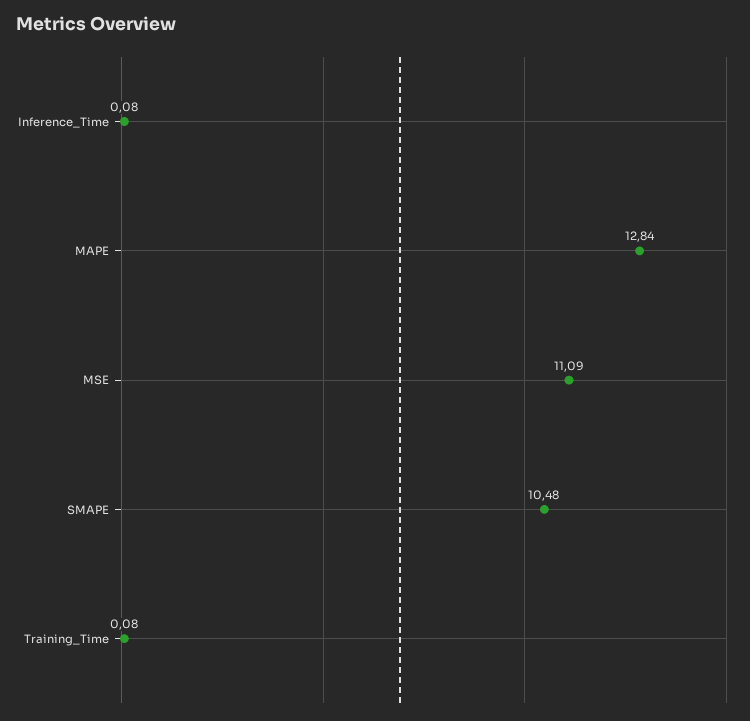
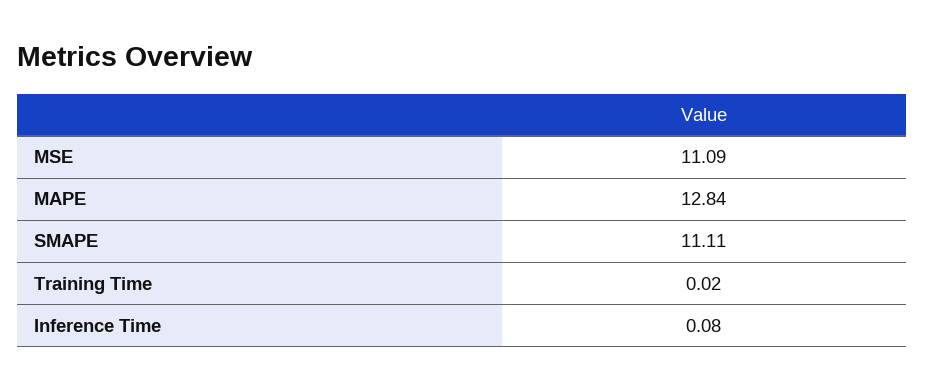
  {
    "Inference_Time": 0.08,
    "MAPE": 12.84,
    "MSE": 11.09,
-   "SMAPE": 10.48,
+   "SMAPE": 11.11,
-   "Training_Time": 0.08
+   "Training_Time": 0.02
  }

